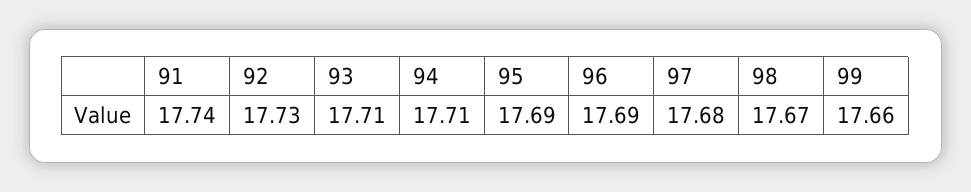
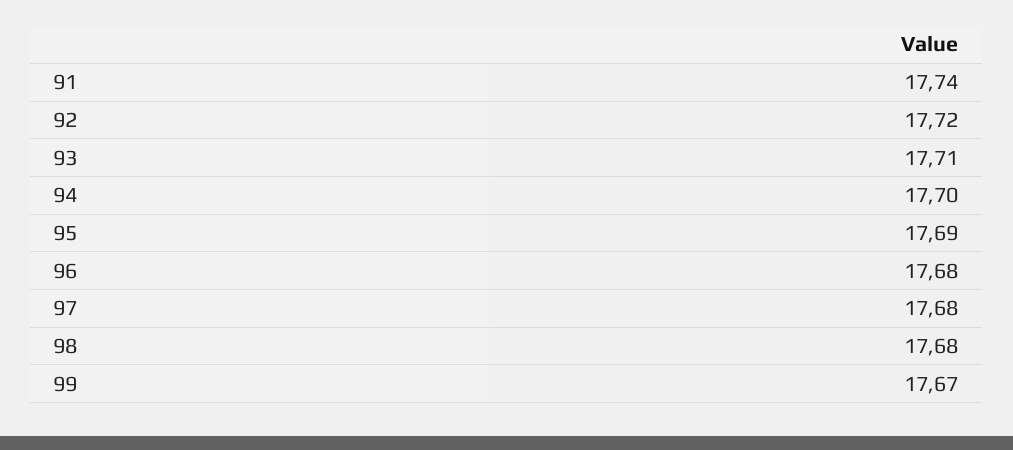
  {
    "91": 17.74,
-   "92": 17.73,
+   "92": 17.72,
    "93": 17.71,
-   "94": 17.71,
+   "94": 17.7,
    "95": 17.69,
-   "96": 17.69,
+   "96": 17.68,
    "97": 17.68,
-   "98": 17.67,
+   "98": 17.68,
-   "99": 17.66
+   "99": 17.67
  }

